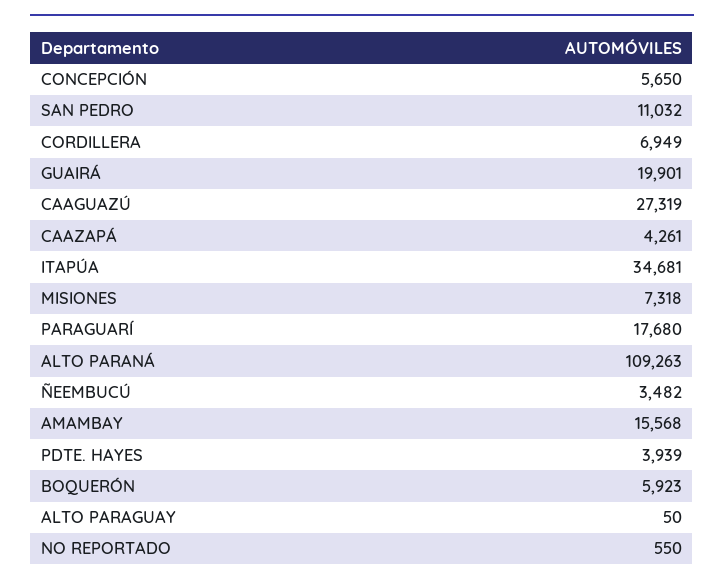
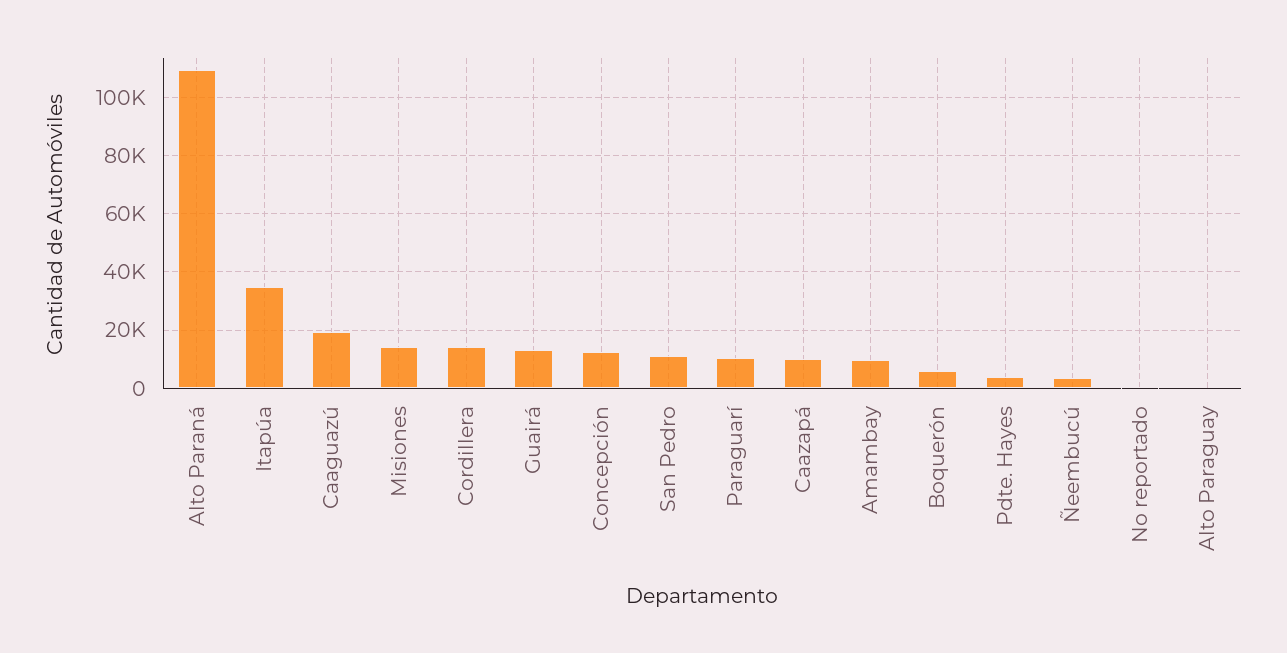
  {
-   "CONCEPCIÓN": 5650,
+   "CONCEPCIÓN": 12500,
    "SAN PEDRO": 11032,
-   "CORDILLERA": 6949,
+   "CORDILLERA": 15000,
-   "GUAIRÁ": 19901,
+   "GUAIRÁ": 12500,
-   "CAAGUAZÚ": 27319,
+   "CAAGUAZÚ": 20000,
-   "CAAZAPÁ": 4261,
+   "CAAZAPÁ": 10000,
    "ITAPÚA": 34681,
-   "MISIONES": 7318,
+   "MISIONES": 15000,
-   "PARAGUARÍ": 17680,
+   "PARAGUARÍ": 10000,
    "ALTO PARANÁ": 109263,
    "ÑEEMBUCÚ": 3482,
-   "AMAMBAY": 15568,
+   "AMAMBAY": 10000,
    "PDTE. HAYES": 3939,
    "BOQUERÓN": 5923,
    "ALTO PARAGUAY": 50,
    "NO REPORTADO": 550
  }

